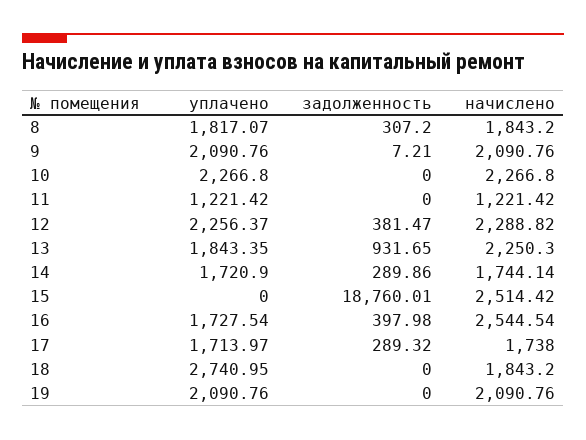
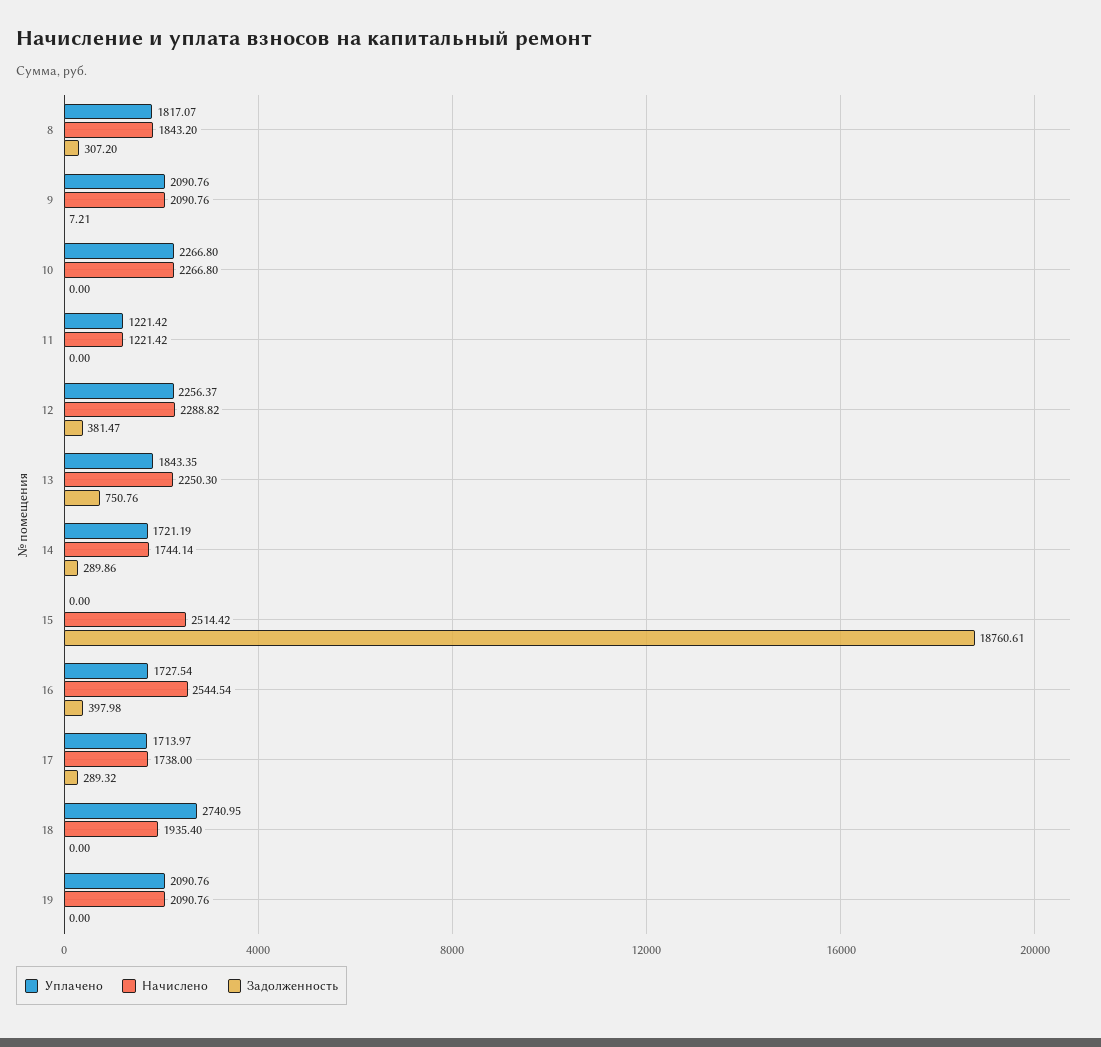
  {
    "уплачено": {
      "8": 1817.07,
      "9": 2090.76,
      "10": 2266.8,
      "11": 1221.42,
      "12": 2256.37,
      "13": 1843.35,
-     "14": 1720.9,
+     "14": 1721.19,
      "15": 0,
      "16": 1727.54,
      "17": 1713.97,
      "18": 2740.95,
      "19": 2090.76
    },
    "задолженность": {
      "8": 307.2,
      "9": 7.21,
      "10": 0,
      "11": 0,
      "12": 381.47,
-     "13": 931.65,
+     "13": 750.76,
      "14": 289.86,
-     "15": 18760.01,
+     "15": 18760.61,
      "16": 397.98,
      "17": 289.32,
      "18": 0,
      "19": 0
    },
    "начислено": {
      "8": 1843.2,
      "9": 2090.76,
      "10": 2266.8,
      "11": 1221.42,
      "12": 2288.82,
      "13": 2250.3,
      "14": 1744.14,
      "15": 2514.42,
      "16": 2544.54,
      "17": 1738,
-     "18": 1843.2,
+     "18": 1935.4,
      "19": 2090.76
    }
  }

